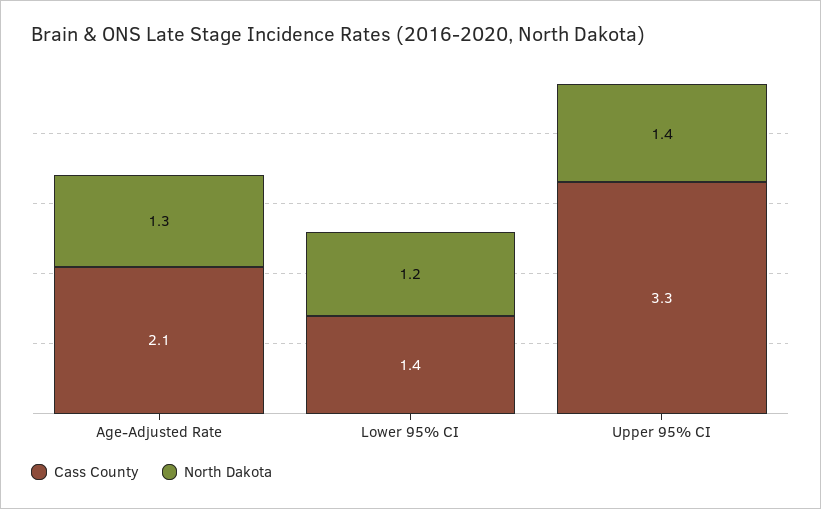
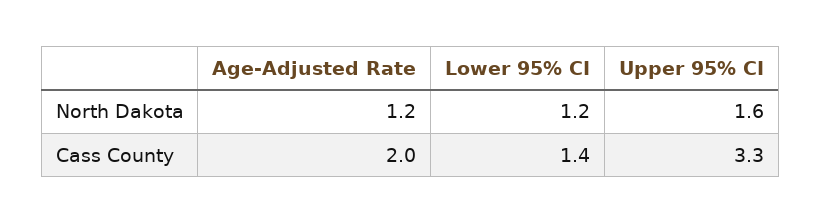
  {
    "Cass County": {
-     "Age-Adjusted Rate": 2.1,
+     "Age-Adjusted Rate": 2,
      "Lower 95% CI": 1.4,
      "Upper 95% CI": 3.3
    },
    "North Dakota": {
-     "Age-Adjusted Rate": 1.3,
+     "Age-Adjusted Rate": 1.2,
      "Lower 95% CI": 1.2,
-     "Upper 95% CI": 1.4
+     "Upper 95% CI": 1.6
    }
  }

